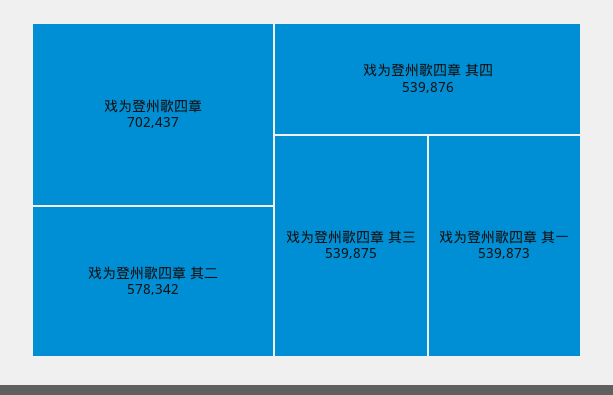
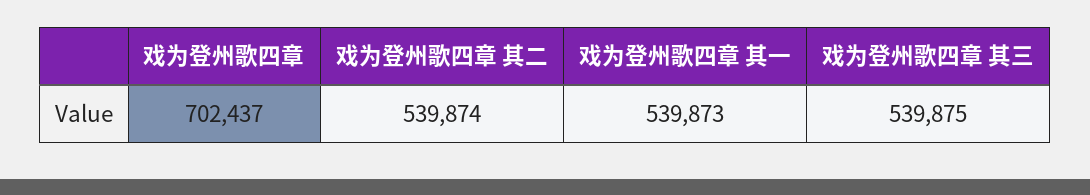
  {
    "戏为登州歌四章": 702437,
-   "戏为登州歌四章 其二": 578342,
+   "戏为登州歌四章 其二": 539874,
-   "戏为登州歌四章 其四": 539876,
    "戏为登州歌四章 其三": 539875,
    "戏为登州歌四章 其一": 539873
  }

